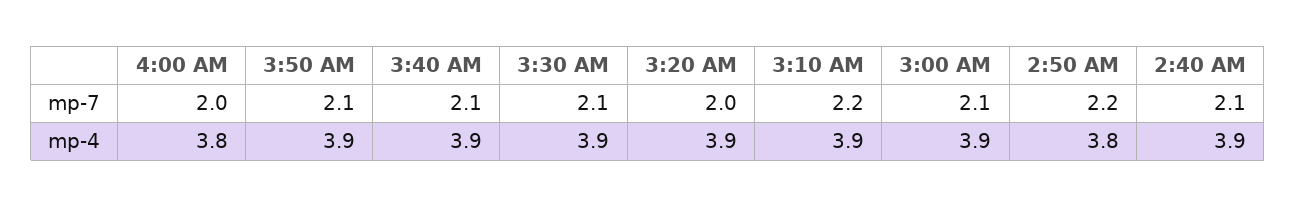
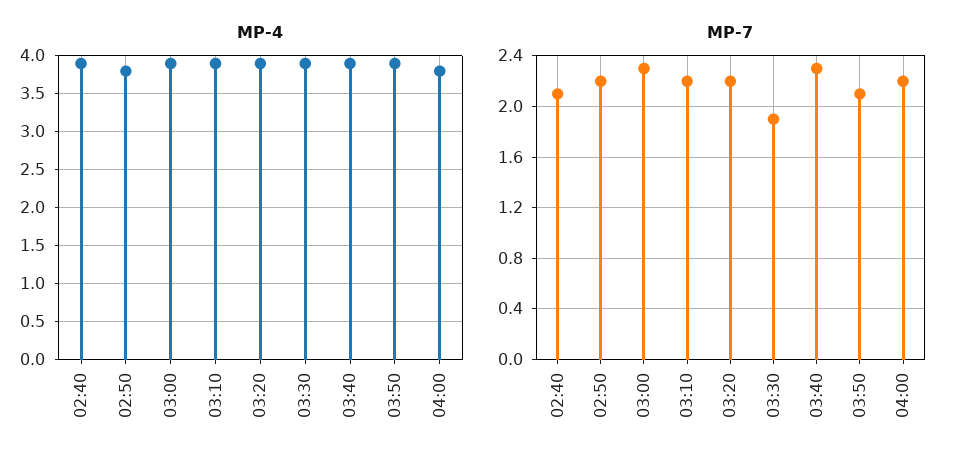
  {
    "mp-7": {
-     "4:00 AM": 2,
+     "4:00 AM": 2.2,
      "3:50 AM": 2.1,
-     "3:40 AM": 2.1,
+     "3:40 AM": 2.3,
-     "3:30 AM": 2.1,
+     "3:30 AM": 1.9,
-     "3:20 AM": 2,
+     "3:20 AM": 2.2,
      "3:10 AM": 2.2,
-     "3:00 AM": 2.1,
+     "3:00 AM": 2.3,
      "2:50 AM": 2.2,
      "2:40 AM": 2.1
    },
    "mp-4": {
      "4:00 AM": 3.8,
      "3:50 AM": 3.9,
      "3:40 AM": 3.9,
      "3:30 AM": 3.9,
      "3:20 AM": 3.9,
      "3:10 AM": 3.9,
      "3:00 AM": 3.9,
      "2:50 AM": 3.8,
      "2:40 AM": 3.9
    }
  }

